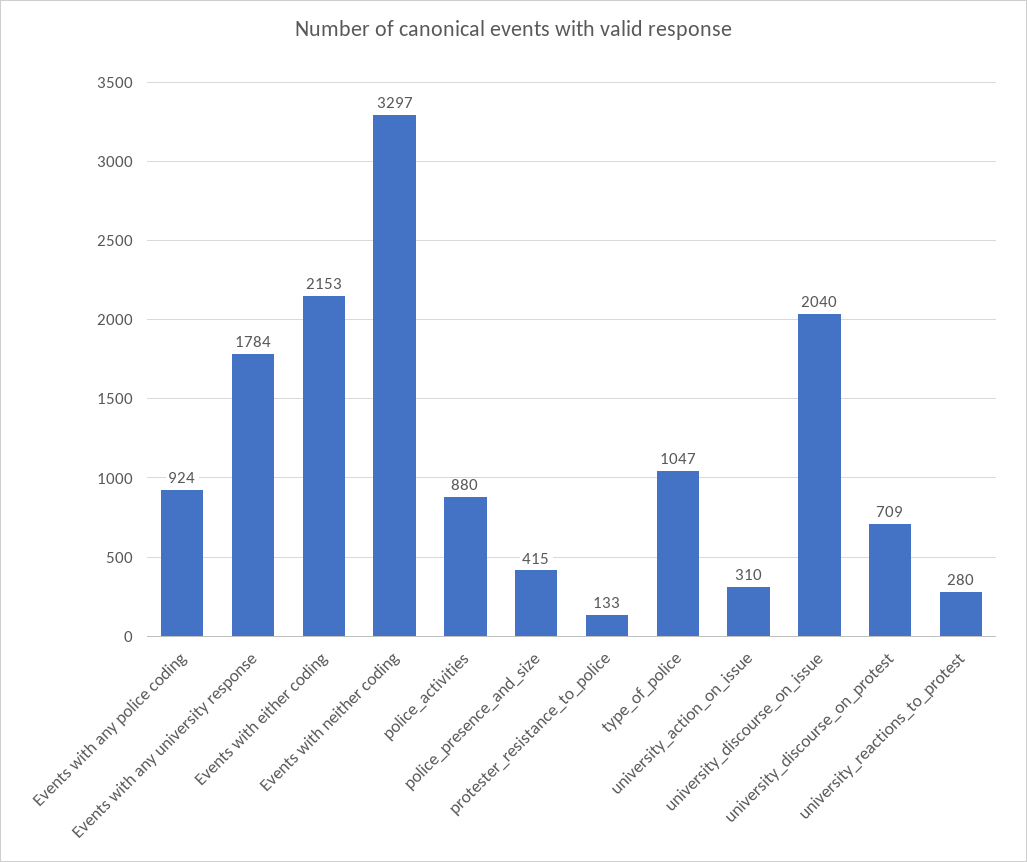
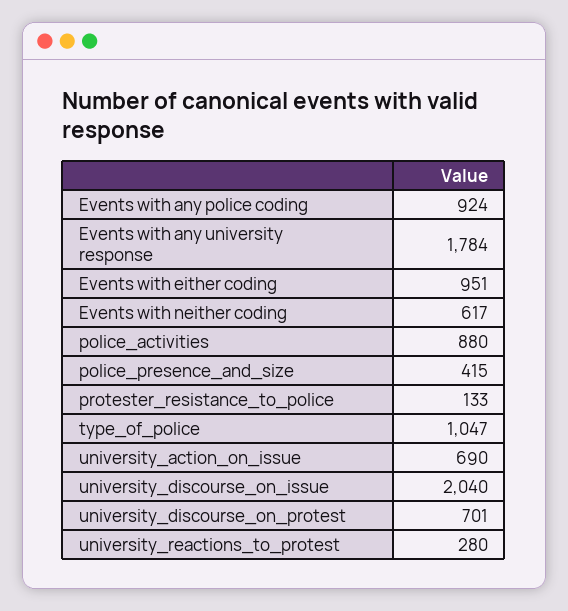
  {
    "Events with any police coding": 924,
    "Events with any university response": 1784,
-   "Events with either coding": 2153,
+   "Events with either coding": 951,
-   "Events with neither coding": 3297,
+   "Events with neither coding": 617,
    "police_activities": 880,
    "police_presence_and_size": 415,
    "protester_resistance_to_police": 133,
    "type_of_police": 1047,
-   "university_action_on_issue": 310,
+   "university_action_on_issue": 690,
    "university_discourse_on_issue": 2040,
-   "university_discourse_on_protest": 709,
+   "university_discourse_on_protest": 701,
    "university_reactions_to_protest": 280
  }

